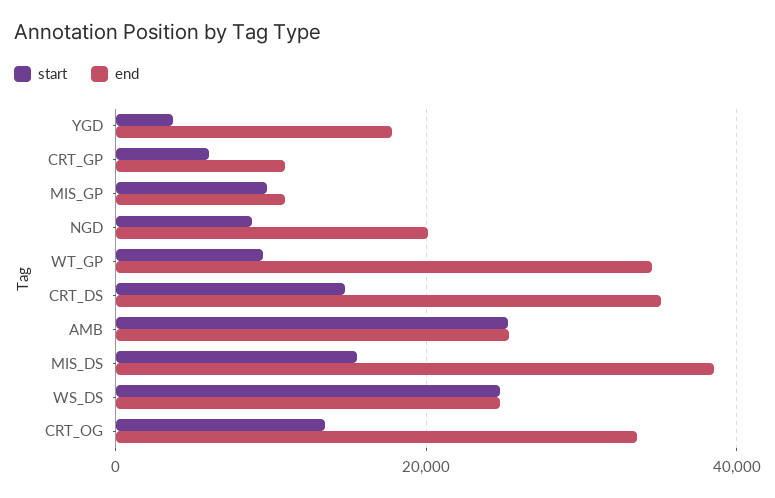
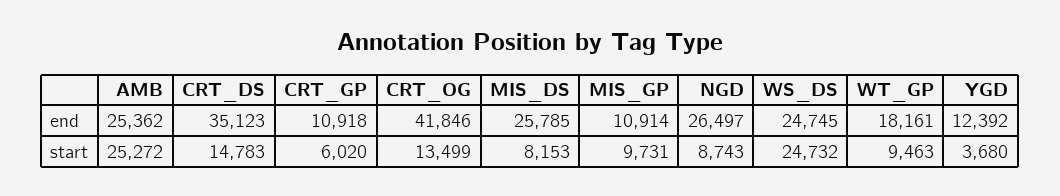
  {
    "start": {
      "YGD": 3680,
      "CRT_GP": 6020,
      "MIS_GP": 9731,
      "NGD": 8743,
      "WT_GP": 9463,
      "CRT_DS": 14783,
      "AMB": 25272,
-     "MIS_DS": 16000,
+     "MIS_DS": 8153,
      "WS_DS": 24732,
      "CRT_OG": 13499
    },
    "end": {
-     "YGD": 18000,
+     "YGD": 12392,
      "CRT_GP": 10918,
      "MIS_GP": 10914,
-     "NGD": 20000,
+     "NGD": 26497,
-     "WT_GP": 34000,
+     "WT_GP": 18161,
      "CRT_DS": 35123,
      "AMB": 25362,
-     "MIS_DS": 38000,
+     "MIS_DS": 25785,
      "WS_DS": 24745,
-     "CRT_OG": 34000
+     "CRT_OG": 41846
    }
  }

